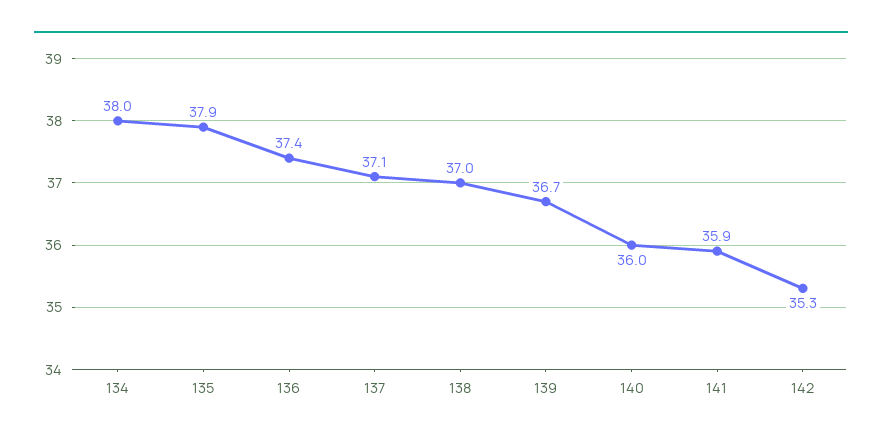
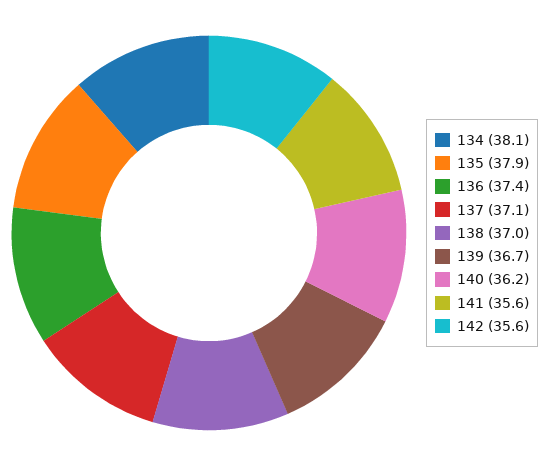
  {
-   "134": 38,
+   "134": 38.1,
    "135": 37.9,
    "136": 37.4,
    "137": 37.1,
    "138": 37,
    "139": 36.7,
-   "140": 36,
+   "140": 36.2,
-   "141": 35.9,
+   "141": 35.6,
-   "142": 35.3
+   "142": 35.6
  }

